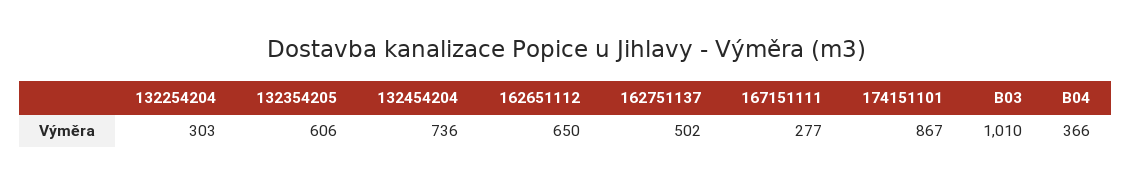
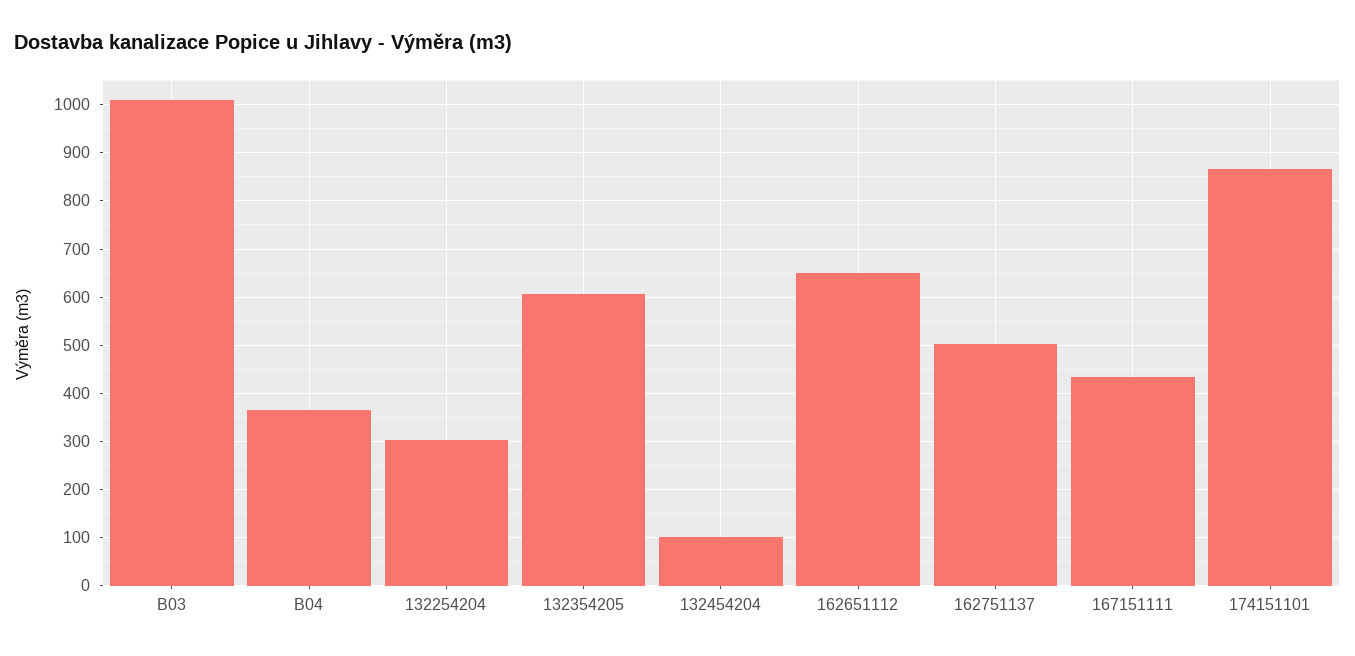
  {
    "132254204": 303,
    "132354205": 606,
-   "132454204": 736,
+   "132454204": 100,
    "162651112": 650,
    "162751137": 502,
-   "167151111": 277,
+   "167151111": 440,
    "174151101": 867,
    "B03": 1010,
    "B04": 366
  }

